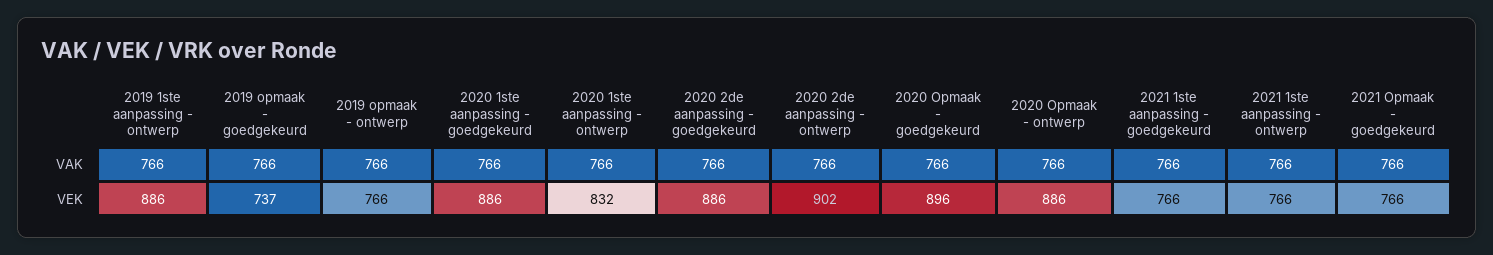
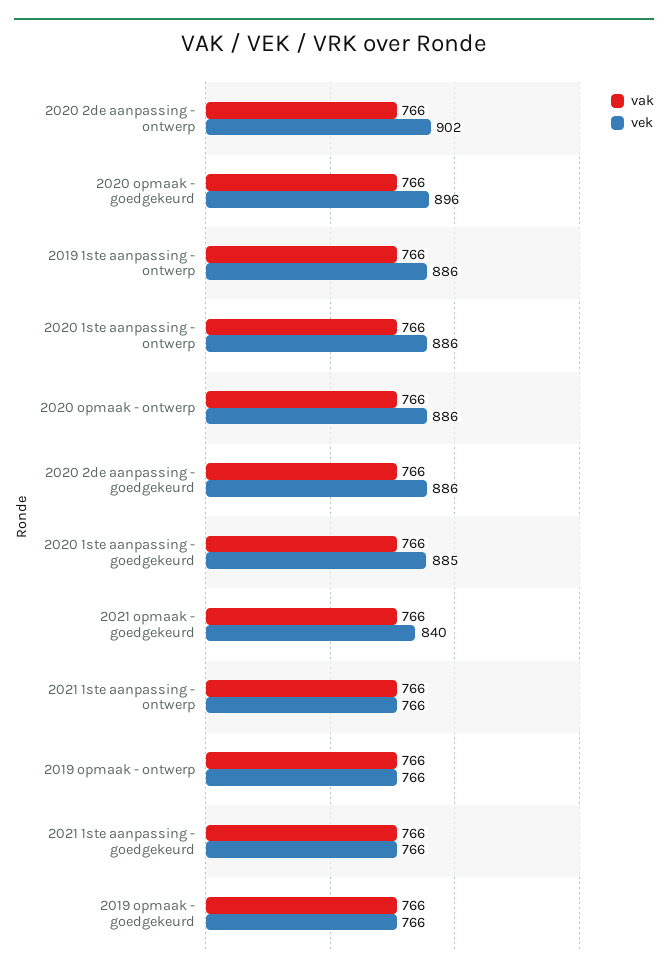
  {
    "VAK": {
      "2019 1ste aanpassing - ontwerp": 766,
      "2019 opmaak - goedgekeurd": 766,
      "2019 opmaak - ontwerp": 766,
      "2020 1ste aanpassing - goedgekeurd": 766,
      "2020 1ste aanpassing - ontwerp": 766,
      "2020 2de aanpassing - goedgekeurd": 766,
      "2020 2de aanpassing - ontwerp": 766,
      "2020 Opmaak - goedgekeurd": 766,
      "2020 Opmaak - ontwerp": 766,
      "2021 1ste aanpassing - goedgekeurd": 766,
      "2021 1ste aanpassing - ontwerp": 766,
      "2021 Opmaak - goedgekeurd": 766
    },
    "VEK": {
      "2019 1ste aanpassing - ontwerp": 886,
-     "2019 opmaak - goedgekeurd": 737,
+     "2019 opmaak - goedgekeurd": 766,
      "2019 opmaak - ontwerp": 766,
-     "2020 1ste aanpassing - goedgekeurd": 886,
+     "2020 1ste aanpassing - goedgekeurd": 885,
-     "2020 1ste aanpassing - ontwerp": 832,
+     "2020 1ste aanpassing - ontwerp": 886,
      "2020 2de aanpassing - goedgekeurd": 886,
      "2020 2de aanpassing - ontwerp": 902,
      "2020 Opmaak - goedgekeurd": 896,
      "2020 Opmaak - ontwerp": 886,
      "2021 1ste aanpassing - goedgekeurd": 766,
      "2021 1ste aanpassing - ontwerp": 766,
-     "2021 Opmaak - goedgekeurd": 766
+     "2021 Opmaak - goedgekeurd": 840
    }
  }

